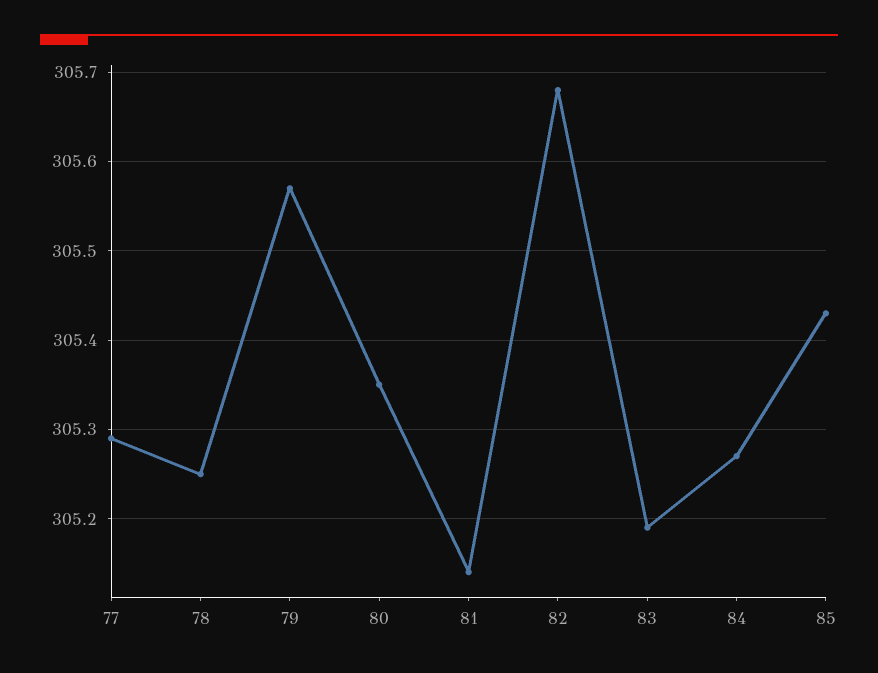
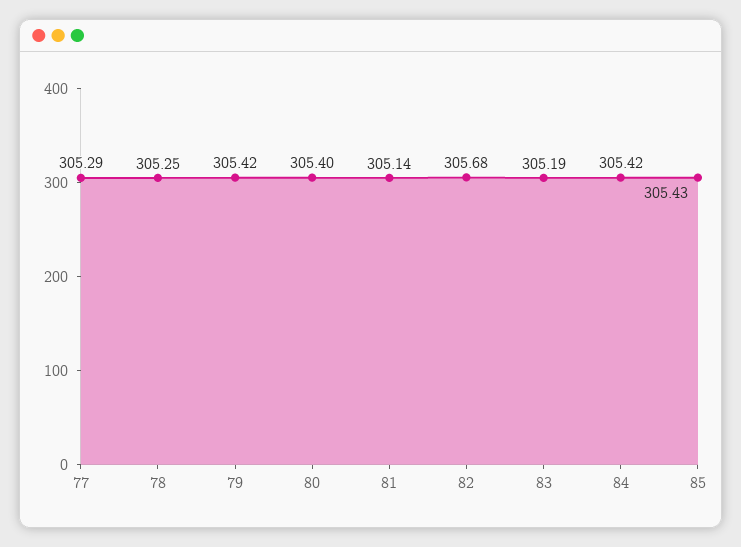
  {
    "77": 305.29,
    "78": 305.25,
-   "79": 305.57,
+   "79": 305.42,
-   "80": 305.35,
+   "80": 305.4,
    "81": 305.14,
    "82": 305.68,
    "83": 305.19,
-   "84": 305.27,
+   "84": 305.42,
    "85": 305.43
  }

